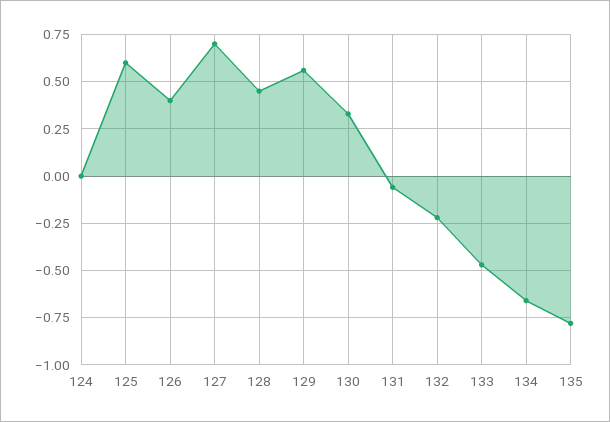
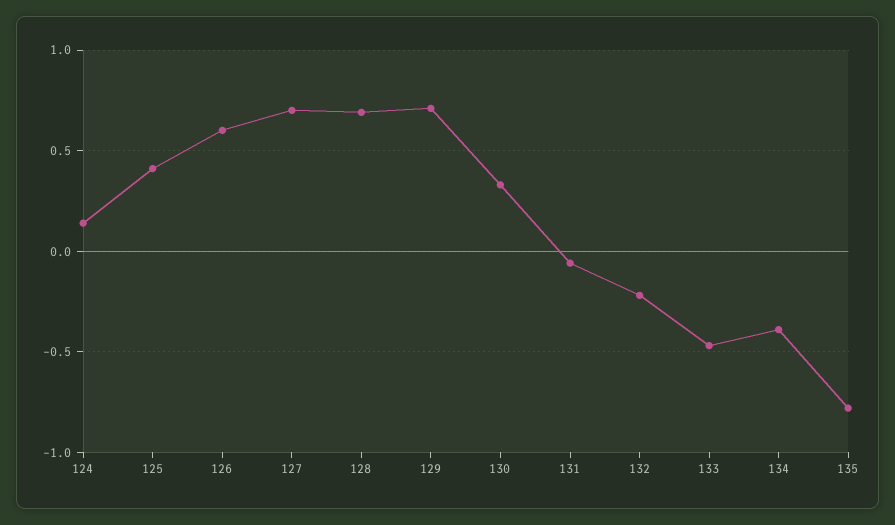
  {
-   "124": 0,
+   "124": 0.15,
-   "125": 0.6,
+   "125": 0.4,
-   "126": 0.4,
+   "126": 0.6,
    "127": 0.7,
-   "128": 0.45,
+   "128": 0.7,
-   "129": 0.55,
+   "129": 0.7,
    "130": 0.35,
    "131": -0.05,
    "132": -0.2,
    "133": -0.45,
-   "134": -0.65,
+   "134": -0.4,
    "135": -0.8
  }

